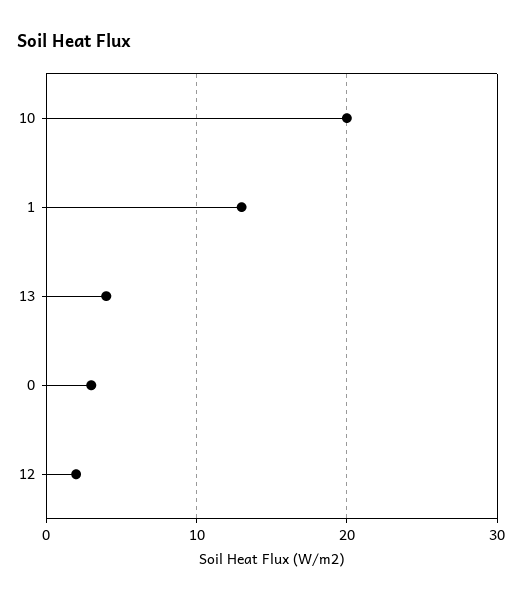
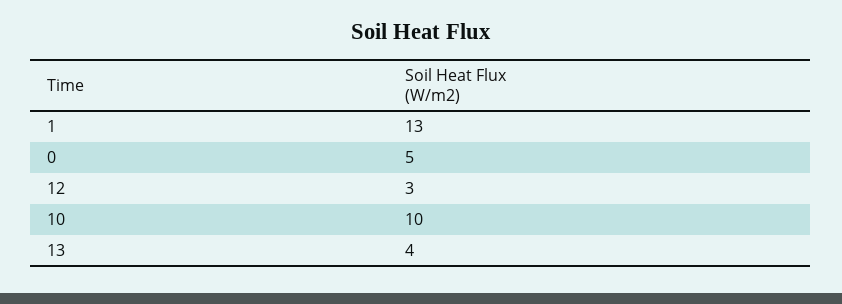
  {
-   "10": 20,
+   "10": 10,
    "1": 13,
    "13": 4,
-   "0": 3,
+   "0": 5,
-   "12": 2
+   "12": 3
  }

